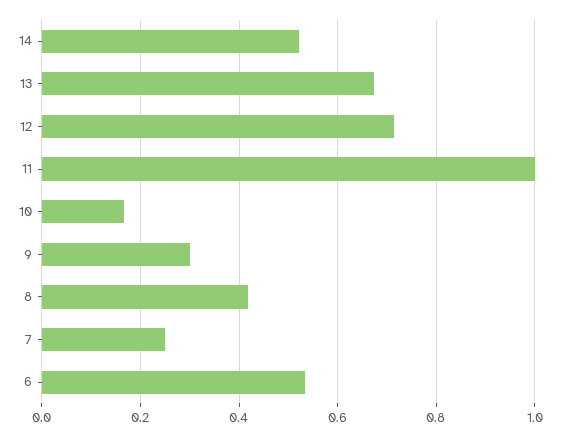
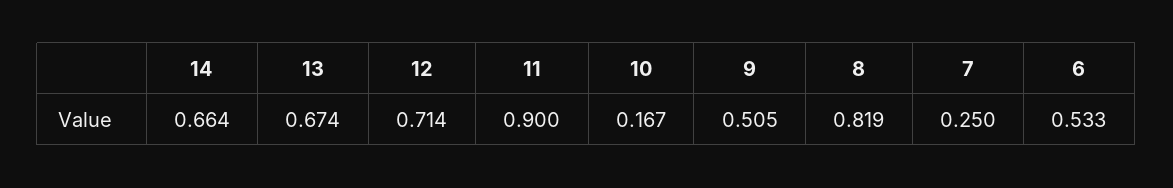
  {
-   "14": 0.52,
+   "14": 0.664,
    "13": 0.674,
    "12": 0.714,
-   "11": 1,
+   "11": 0.9,
    "10": 0.167,
-   "9": 0.3,
+   "9": 0.505,
-   "8": 0.42,
+   "8": 0.819,
    "7": 0.25,
    "6": 0.533
  }

